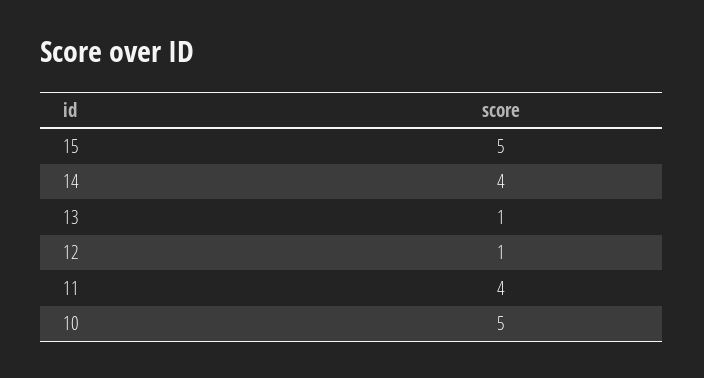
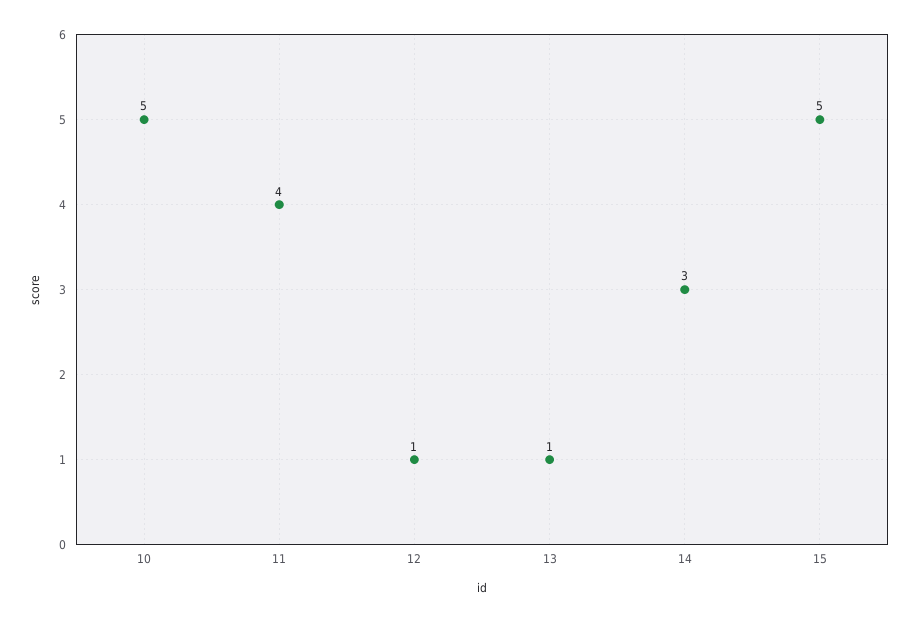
  {
    "15": 5,
-   "14": 4,
+   "14": 3,
    "13": 1,
    "12": 1,
    "11": 4,
    "10": 5
  }

